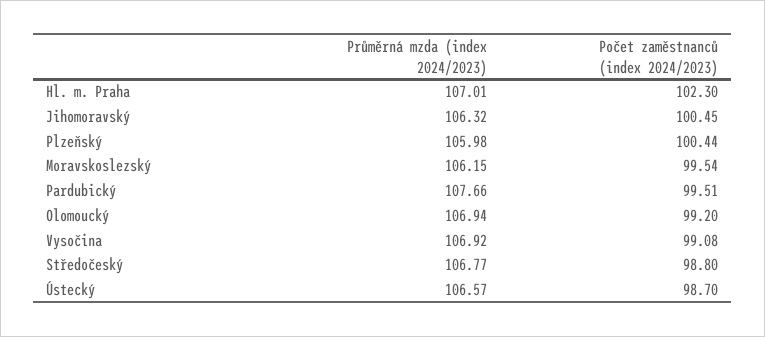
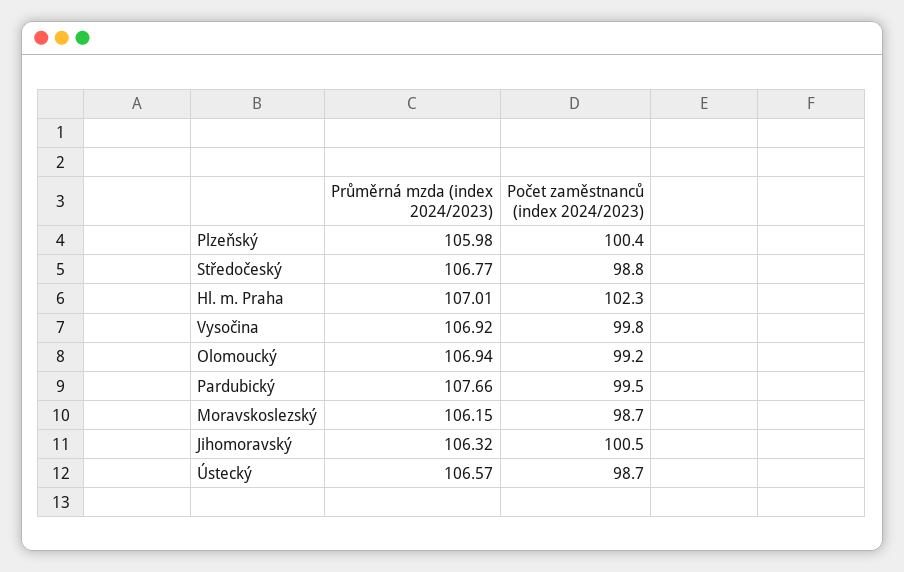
  {
    "Průměrná mzda (index 2024/2023)": {
      "Hl. m. Praha": 107.01,
      "Jihomoravský": 106.32,
      "Plzeňský": 105.98,
      "Moravskoslezský": 106.15,
      "Pardubický": 107.66,
      "Olomoucký": 106.94,
      "Vysočina": 106.92,
      "Středočeský": 106.77,
      "Ústecký": 106.57
    },
    "Počet zaměstnanců (index 2024/2023)": {
      "Hl. m. Praha": 102.3,
      "Jihomoravský": 100.45,
      "Plzeňský": 100.44,
-     "Moravskoslezský": 99.54,
+     "Moravskoslezský": 98.7,
      "Pardubický": 99.51,
      "Olomoucký": 99.2,
-     "Vysočina": 99.08,
+     "Vysočina": 99.8,
      "Středočeský": 98.8,
      "Ústecký": 98.7
    }
  }

